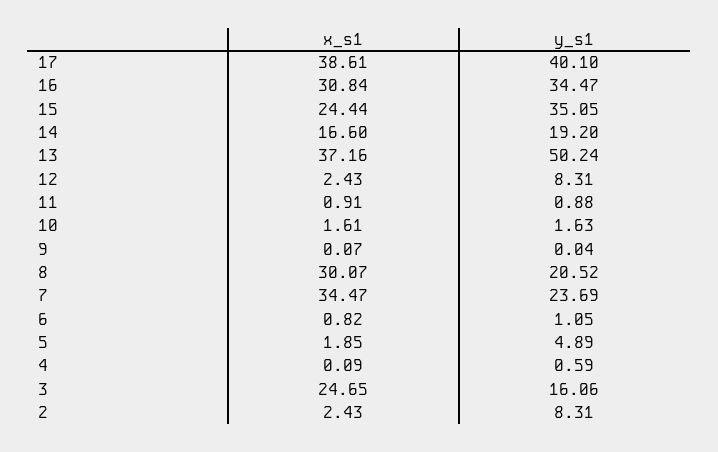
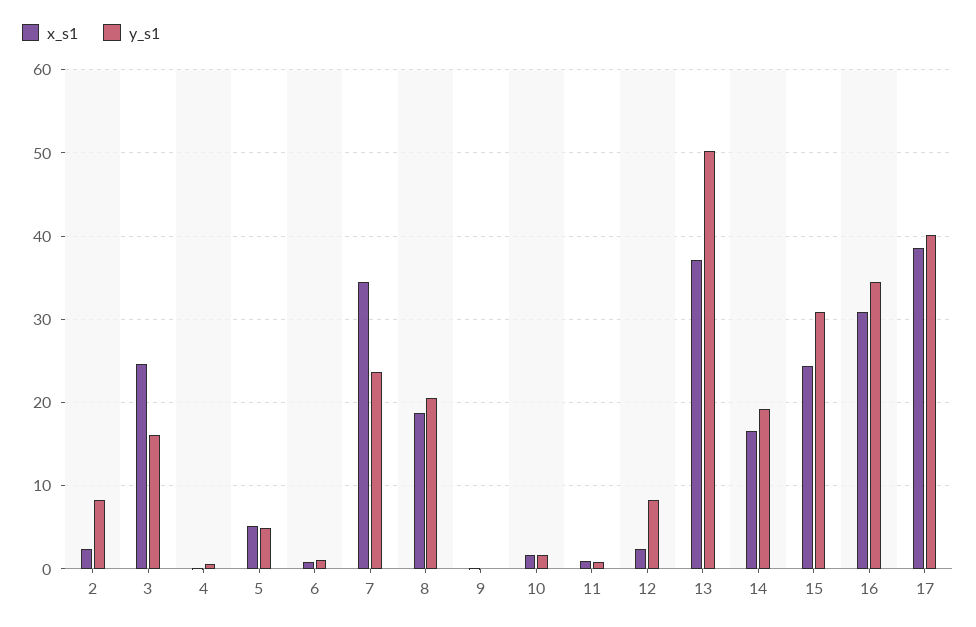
  {
    "x_s1": {
      "17": 38.61,
      "16": 30.84,
      "15": 24.44,
      "14": 16.6,
      "13": 37.16,
      "12": 2.43,
      "11": 0.91,
      "10": 1.61,
      "9": 0.07,
-     "8": 30.07,
+     "8": 19,
      "7": 34.47,
      "6": 0.82,
-     "5": 1.85,
+     "5": 5,
      "4": 0.09,
      "3": 24.65,
      "2": 2.43
    },
    "y_s1": {
      "17": 40.1,
      "16": 34.47,
-     "15": 35.05,
+     "15": 31,
      "14": 19.2,
      "13": 50.24,
      "12": 8.31,
      "11": 0.88,
      "10": 1.63,
      "9": 0.04,
      "8": 20.52,
      "7": 23.69,
      "6": 1.05,
      "5": 4.89,
      "4": 0.59,
      "3": 16.06,
      "2": 8.31
    }
  }

